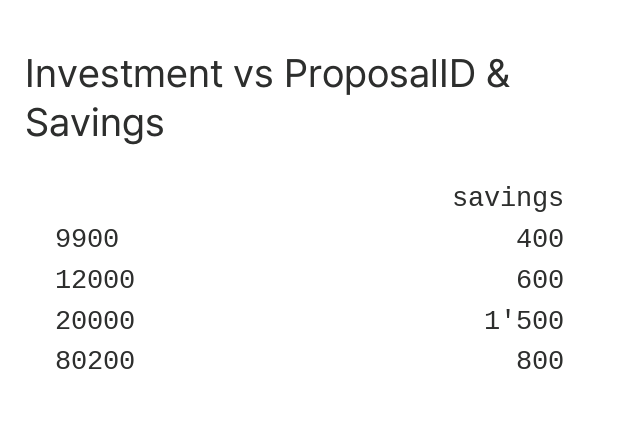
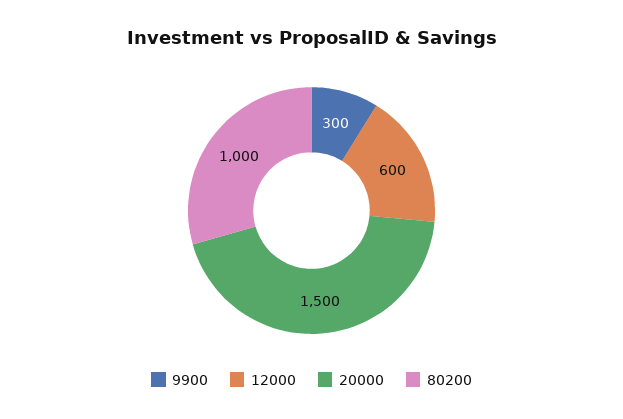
  {
-   "9900": 400,
+   "9900": 300,
    "12000": 600,
    "20000": 1500,
-   "80200": 800
+   "80200": 1000
  }

